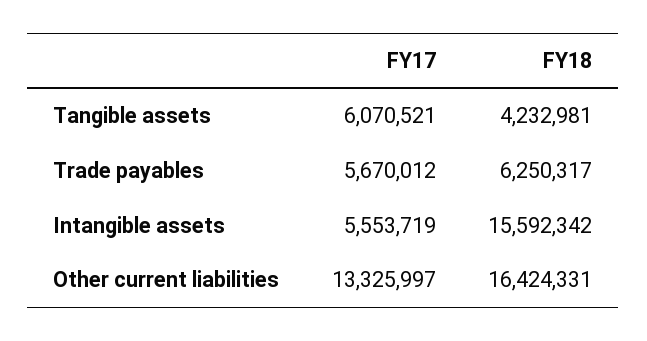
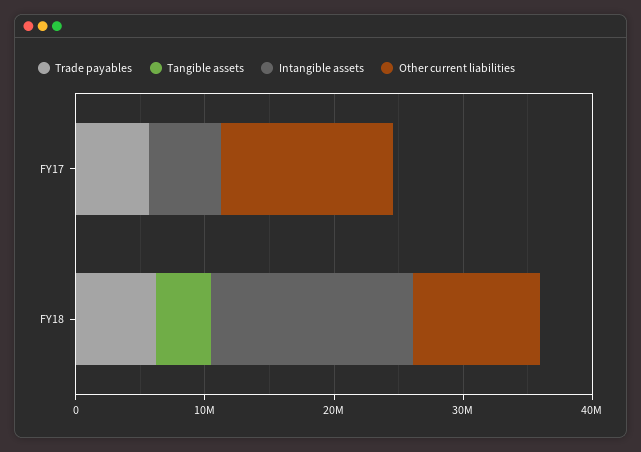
  {
    "Tangible assets": {
-     "FY17": 6070521,
+     "FY17": 0,
      "FY18": 4232981
    },
    "Trade payables": {
      "FY17": 5670012,
      "FY18": 6250317
    },
    "Intangible assets": {
      "FY17": 5553719,
      "FY18": 15592342
    },
    "Other current liabilities": {
      "FY17": 13325997,
-     "FY18": 16424331
+     "FY18": 10000000
    }
  }

